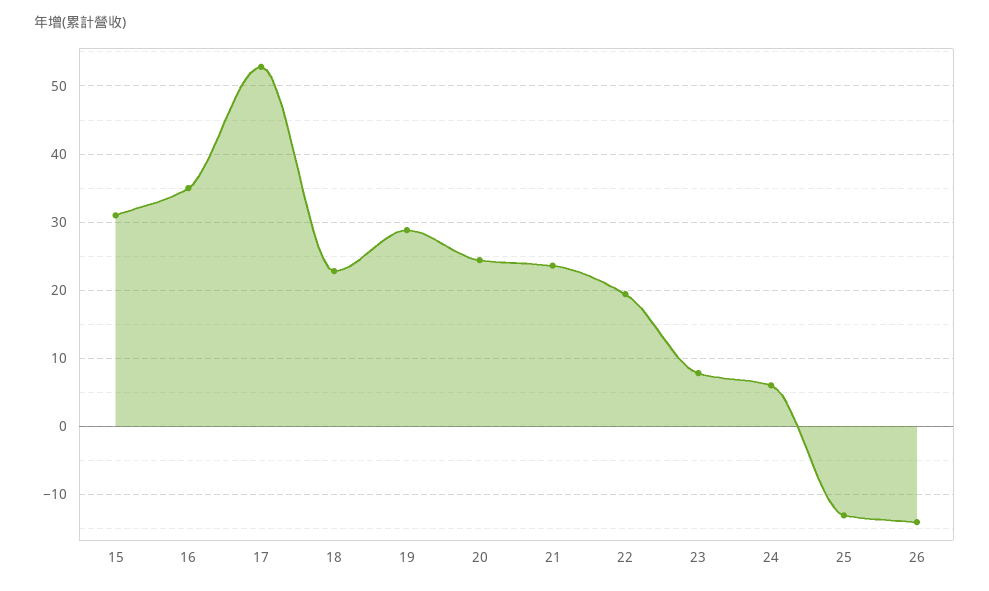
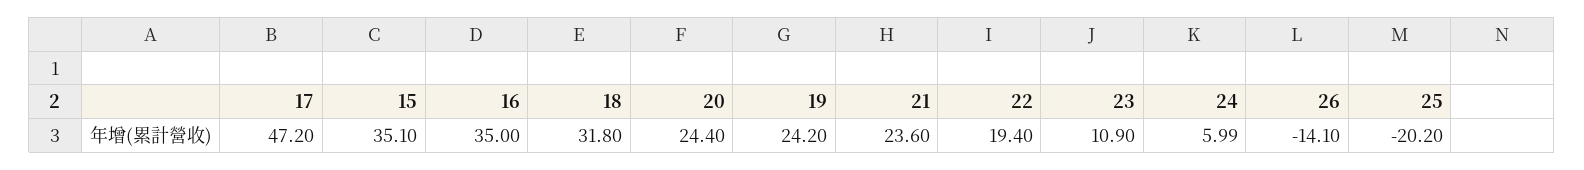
  {
-   "15": 31,
+   "15": 35.1,
    "16": 35,
-   "17": 53,
+   "17": 47.2,
-   "18": 23,
+   "18": 31.8,
-   "19": 29,
+   "19": 24.2,
    "20": 24.4,
    "21": 23.6,
    "22": 19.4,
-   "23": 8,
+   "23": 10.9,
    "24": 5.99,
-   "25": -13,
+   "25": -20.2,
    "26": -14.1
  }

